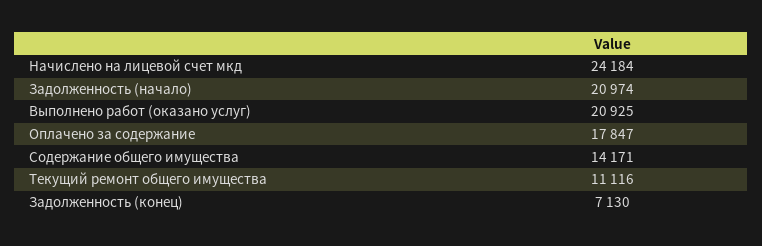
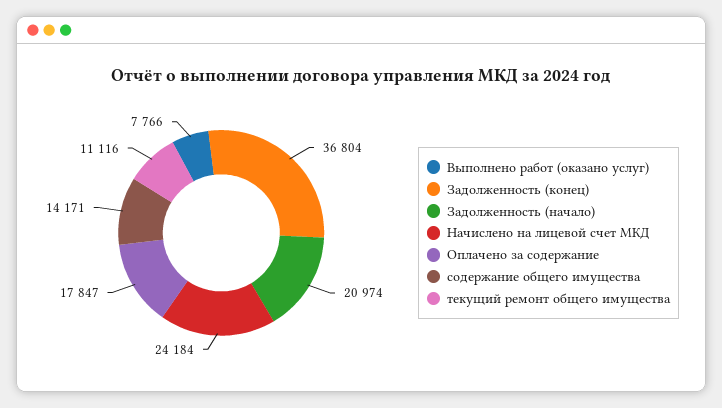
  {
    "Начислено на лицевой счет мкд": 24184,
    "Задолженность (начало)": 20974,
-   "Выполнено работ (оказано услуг)": 20925,
+   "Выполнено работ (оказано услуг)": 7766,
    "Оплачено за содержание": 17847,
    "Содержание общего имущества": 14171,
    "Текущий ремонт общего имущества": 11116,
-   "Задолженность (конец)": 7130
+   "Задолженность (конец)": 36804
  }

